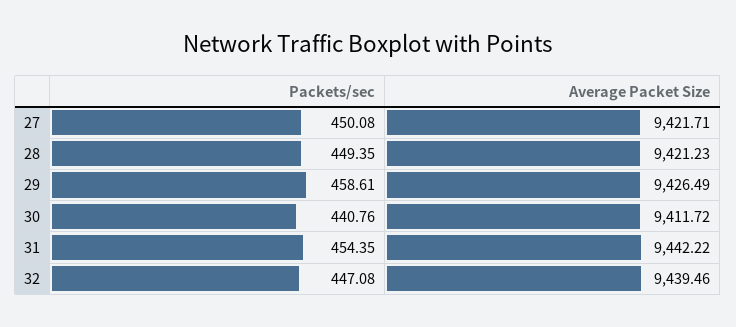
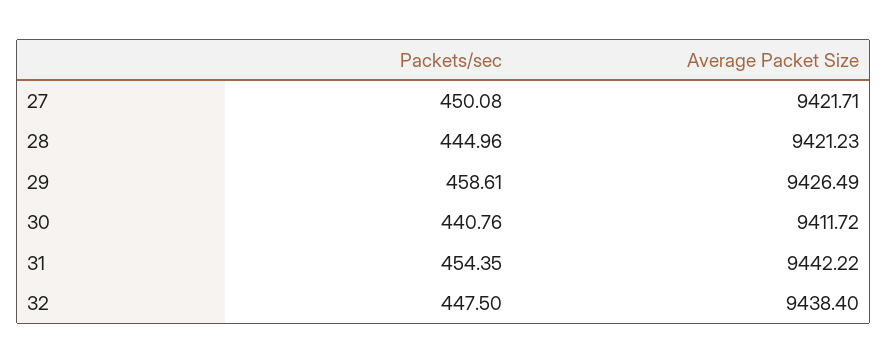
  {
    "Packets/sec": {
      "27": 450.08,
-     "28": 449.35,
+     "28": 444.96,
      "29": 458.61,
      "30": 440.76,
      "31": 454.35,
-     "32": 447.08
+     "32": 447.5
    },
    "Average Packet Size": {
      "27": 9421.71,
      "28": 9421.23,
      "29": 9426.49,
      "30": 9411.72,
      "31": 9442.22,
-     "32": 9439.46
+     "32": 9438.4
    }
  }

